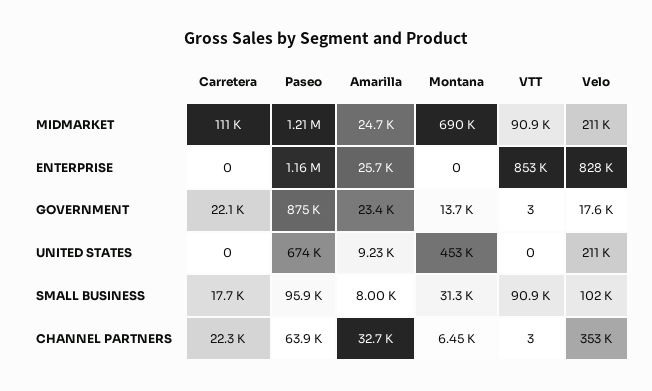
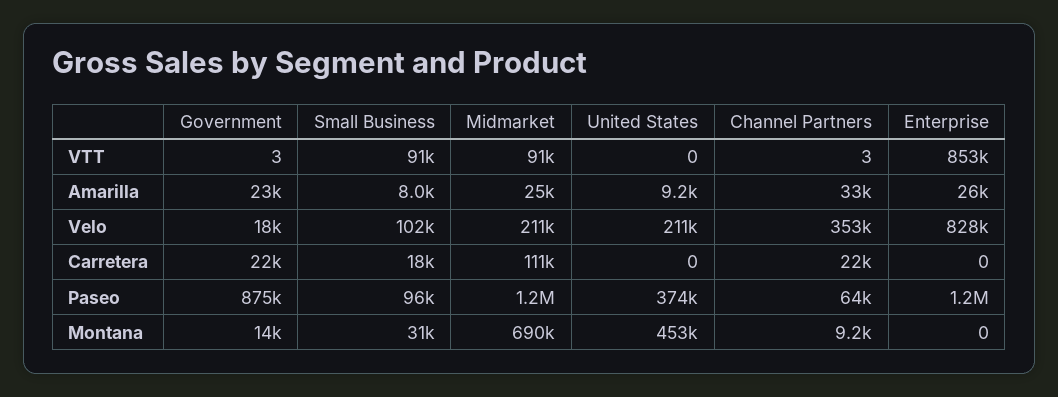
  {
    "Carretera": {
      "MIDMARKET": 111000,
      "ENTERPRISE": 0,
      "GOVERNMENT": 22100,
      "UNITED STATES": 0,
      "SMALL BUSINESS": 17700,
      "CHANNEL PARTNERS": 22300
    },
    "Paseo": {
      "MIDMARKET": 1210000,
      "ENTERPRISE": 1160000,
      "GOVERNMENT": 875000,
-     "UNITED STATES": 674000,
+     "UNITED STATES": 374000,
      "SMALL BUSINESS": 95900,
      "CHANNEL PARTNERS": 63900
    },
    "Amarilla": {
      "MIDMARKET": 24700,
      "ENTERPRISE": 25700,
      "GOVERNMENT": 23400,
      "UNITED STATES": 9230,
      "SMALL BUSINESS": 8000,
      "CHANNEL PARTNERS": 32700
    },
    "Montana": {
      "MIDMARKET": 690000,
      "ENTERPRISE": 0,
      "GOVERNMENT": 13700,
      "UNITED STATES": 453000,
      "SMALL BUSINESS": 31300,
-     "CHANNEL PARTNERS": 6450
+     "CHANNEL PARTNERS": 9200
    },
    "VTT": {
      "MIDMARKET": 90900,
      "ENTERPRISE": 853000,
      "GOVERNMENT": 3,
      "UNITED STATES": 0,
      "SMALL BUSINESS": 90900,
      "CHANNEL PARTNERS": 3
    },
    "Velo": {
      "MIDMARKET": 211000,
      "ENTERPRISE": 828000,
      "GOVERNMENT": 17600,
      "UNITED STATES": 211000,
      "SMALL BUSINESS": 102000,
      "CHANNEL PARTNERS": 353000
    }
  }

